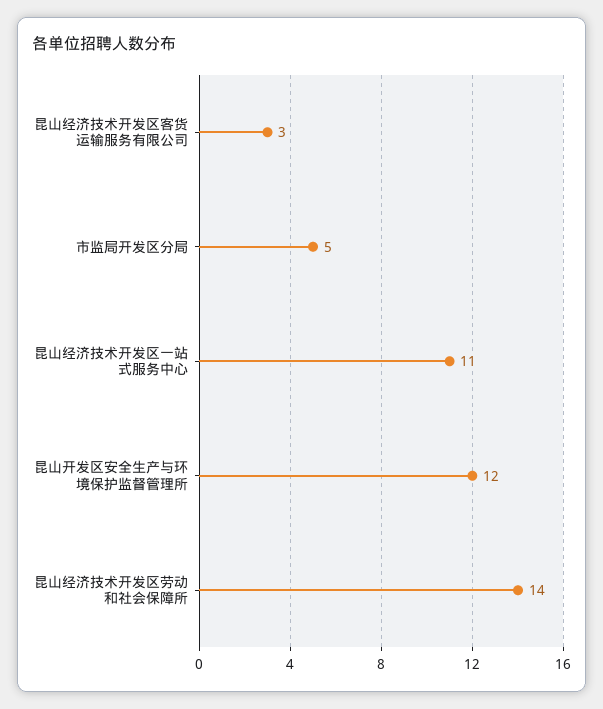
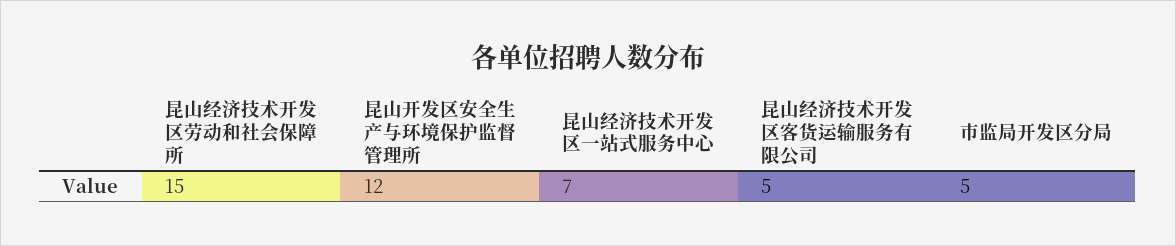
  {
-   "昆山经济技术开发区客货运输服务有限公司": 3,
+   "昆山经济技术开发区客货运输服务有限公司": 5,
    "市监局开发区分局": 5,
-   "昆山经济技术开发区一站式服务中心": 11,
+   "昆山经济技术开发区一站式服务中心": 7,
    "昆山开发区安全生产与环境保护监督管理所": 12,
-   "昆山经济技术开发区劳动和社会保障所": 14
+   "昆山经济技术开发区劳动和社会保障所": 15
  }

